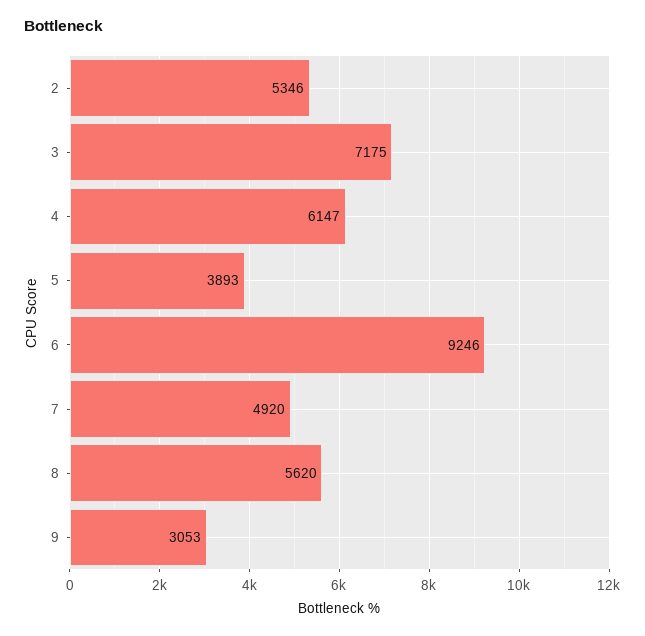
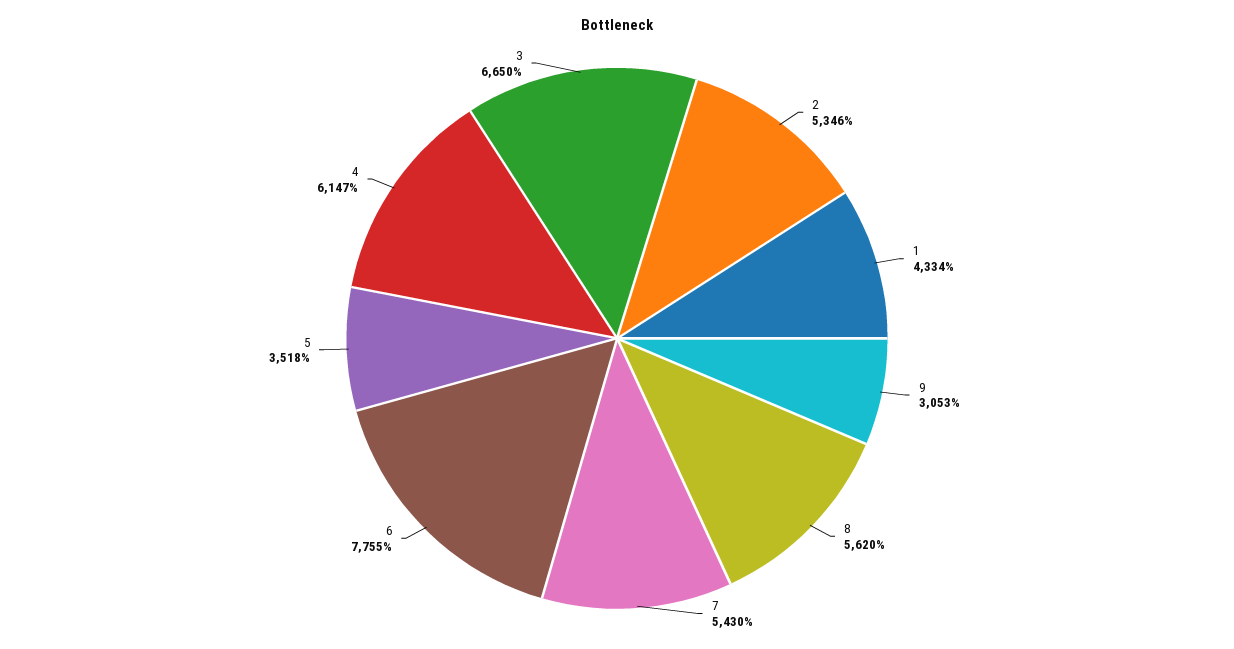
  {
    "2": 5346,
-   "3": 7175,
+   "3": 6650,
    "4": 6147,
-   "5": 3893,
+   "5": 3518,
-   "6": 9246,
+   "6": 7755,
-   "7": 4920,
+   "7": 5430,
    "8": 5620,
-   "9": 3053
+   "9": 3053,
+   "1": 4334
  }

